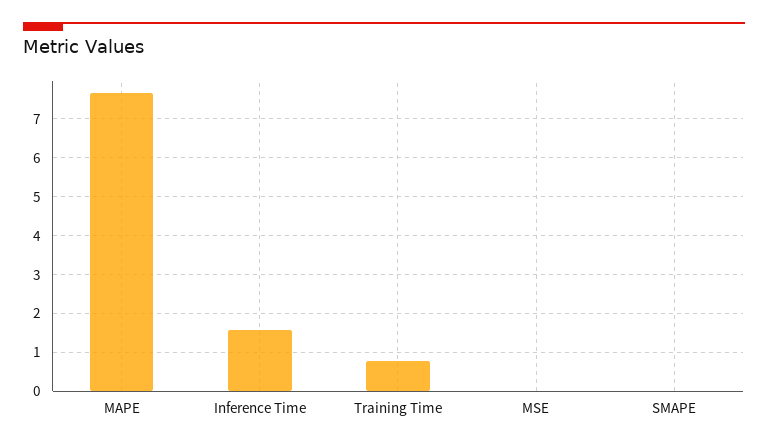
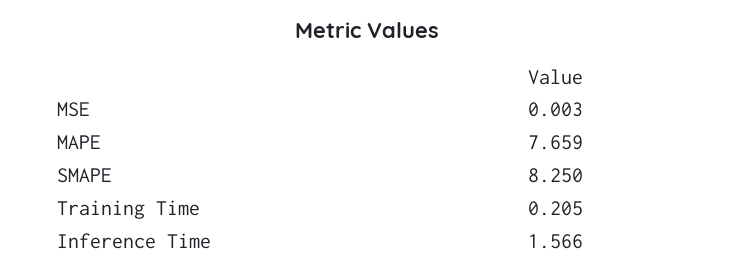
  {
    "MAPE": 7.659,
    "Inference Time": 1.566,
-   "Training Time": 0.8,
+   "Training Time": 0.205,
    "MSE": 0.003,
-   "SMAPE": 0
+   "SMAPE": 8.25
  }

